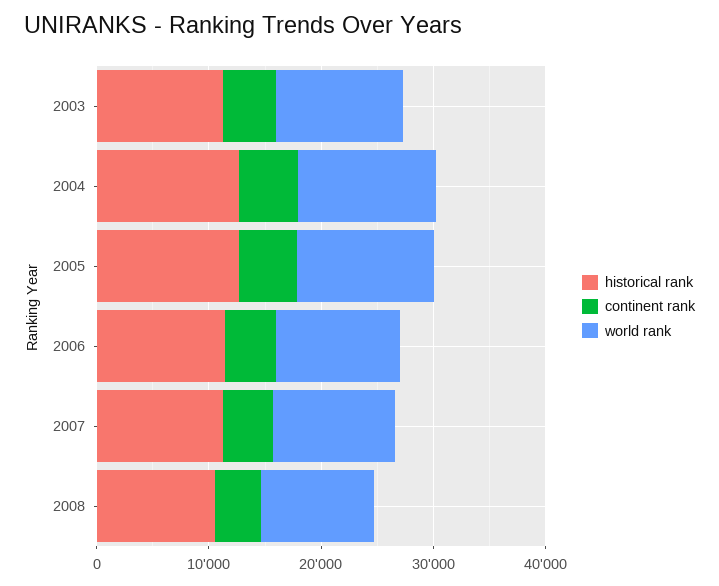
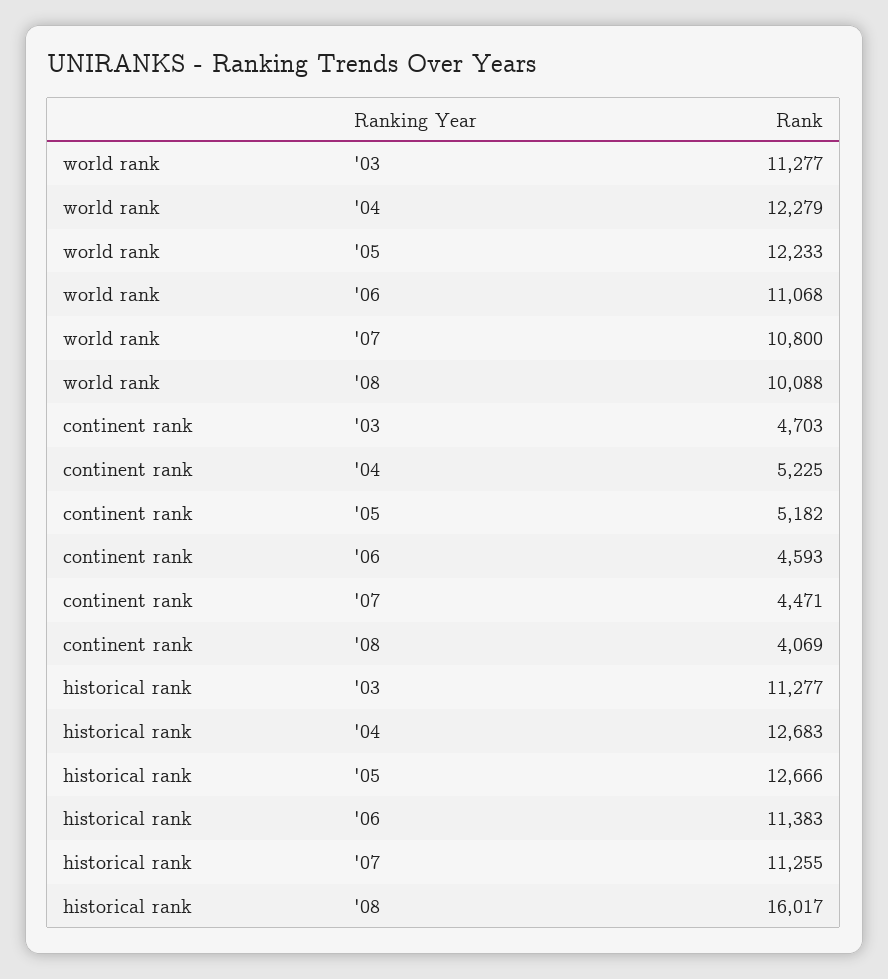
  {
    "historical rank": {
      "2003": 11277,
      "2004": 12683,
      "2005": 12666,
      "2006": 11383,
      "2007": 11255,
-     "2008": 10000
+     "2008": 16017
    },
    "continent rank": {
      "2003": 4703,
      "2004": 5225,
      "2005": 5182,
      "2006": 4593,
      "2007": 4471,
      "2008": 4069
    },
    "world rank": {
      "2003": 11277,
      "2004": 12279,
      "2005": 12233,
      "2006": 11068,
      "2007": 10800,
      "2008": 10088
    }
  }

